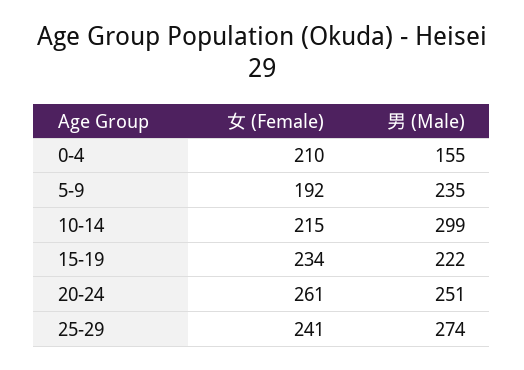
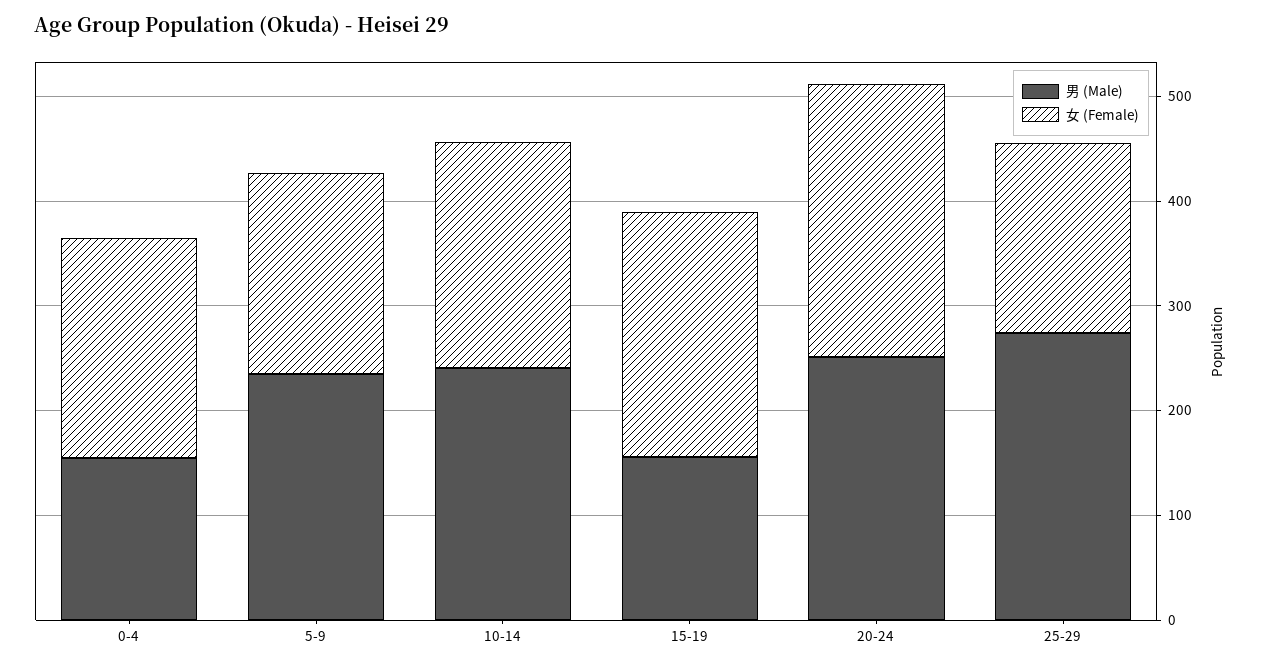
  {
    "女 (Female)": {
      "0-4": 210,
      "5-9": 192,
      "10-14": 215,
      "15-19": 234,
      "20-24": 261,
-     "25-29": 241
+     "25-29": 180
    },
    "男 (Male)": {
      "0-4": 155,
      "5-9": 235,
-     "10-14": 299,
+     "10-14": 240,
-     "15-19": 222,
+     "15-19": 160,
      "20-24": 251,
      "25-29": 274
    }
  }

